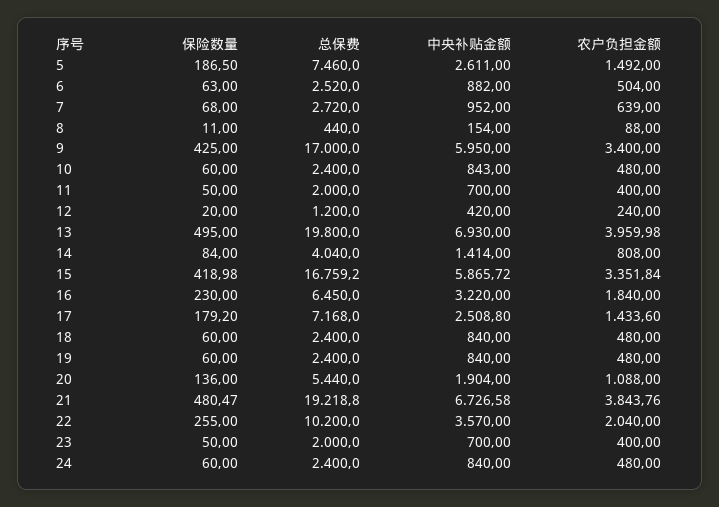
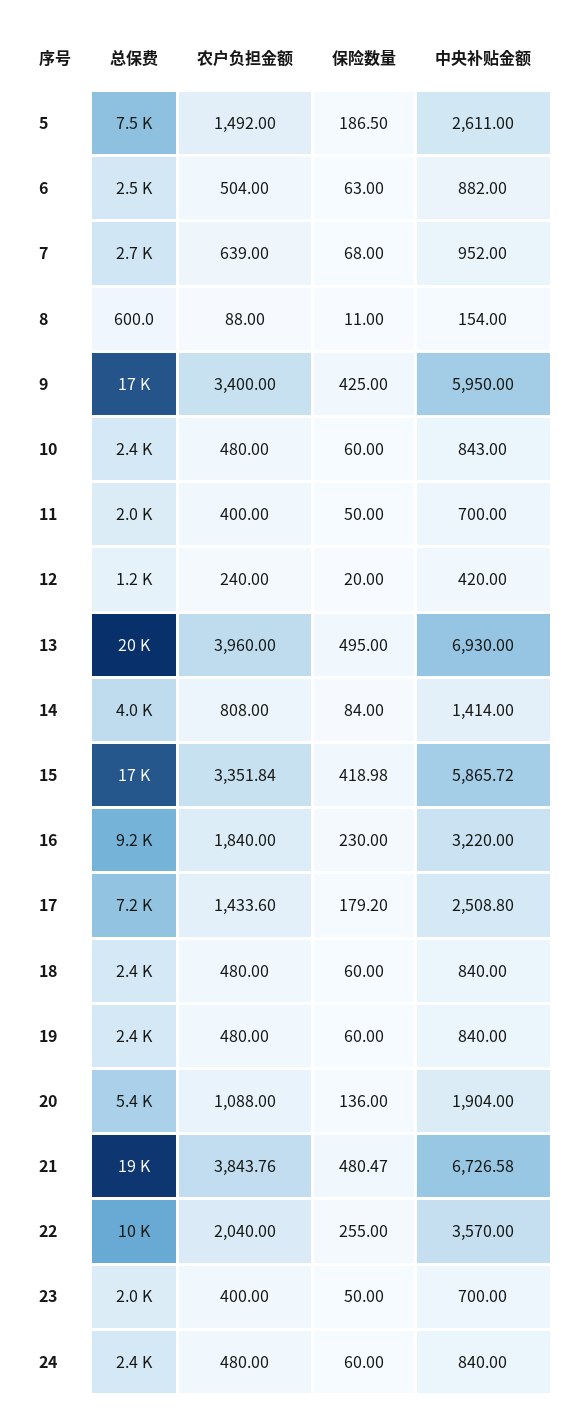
  {
    "保险数量": {
      "5": 186.5,
      "6": 63,
      "7": 68,
      "8": 11,
      "9": 425,
      "10": 60,
      "11": 50,
      "12": 20,
      "13": 495,
      "14": 84,
      "15": 418.98,
      "16": 230,
      "17": 179.2,
      "18": 60,
      "19": 60,
      "20": 136,
      "21": 480.47,
      "22": 255,
      "23": 50,
      "24": 60
    },
    "总保费": {
      "5": 7460,
      "6": 2520,
      "7": 2720,
-     "8": 440,
+     "8": 600,
      "9": 17000,
      "10": 2400,
      "11": 2000,
      "12": 1200,
      "13": 19800,
      "14": 4040,
      "15": 16759.2,
-     "16": 6450,
+     "16": 9200,
      "17": 7168,
      "18": 2400,
      "19": 2400,
      "20": 5440,
      "21": 19218.8,
      "22": 10200,
      "23": 2000,
      "24": 2400
    },
    "中央补贴金额": {
      "5": 2611,
      "6": 882,
      "7": 952,
      "8": 154,
      "9": 5950,
      "10": 843,
      "11": 700,
      "12": 420,
      "13": 6930,
      "14": 1414,
      "15": 5865.72,
      "16": 3220,
      "17": 2508.8,
      "18": 840,
      "19": 840,
      "20": 1904,
      "21": 6726.58,
      "22": 3570,
      "23": 700,
      "24": 840
    },
    "农户负担金额": {
      "5": 1492,
      "6": 504,
      "7": 639,
      "8": 88,
      "9": 3400,
      "10": 480,
      "11": 400,
      "12": 240,
-     "13": 3959.98,
+     "13": 3960,
      "14": 808,
      "15": 3351.84,
      "16": 1840,
      "17": 1433.6,
      "18": 480,
      "19": 480,
      "20": 1088,
      "21": 3843.76,
      "22": 2040,
      "23": 400,
      "24": 480
    }
  }

